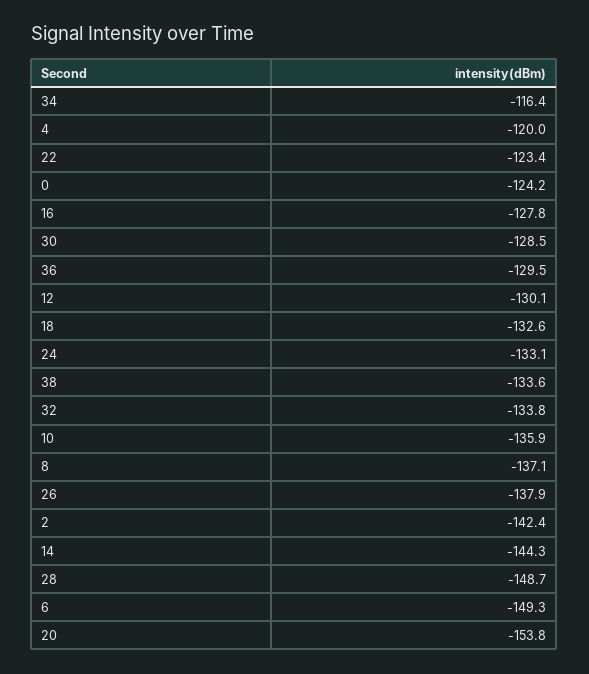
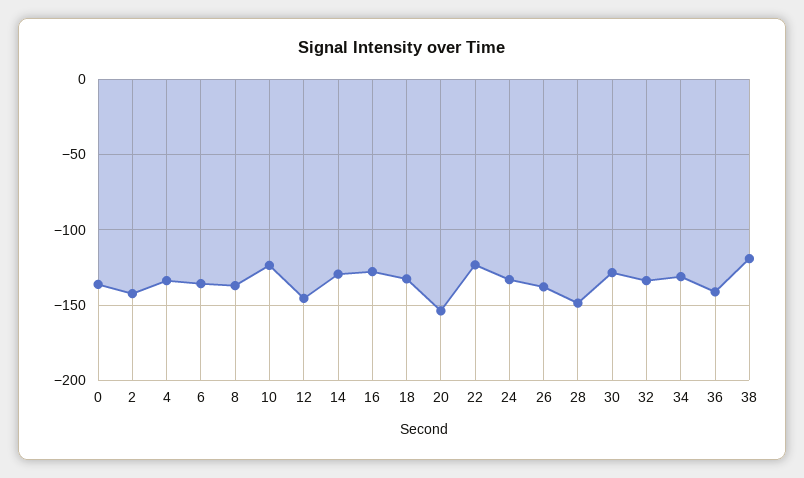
  {
-   "34": -116.4,
+   "34": -130,
-   "4": -120,
+   "4": -135,
    "22": -123.4,
-   "0": -124.2,
+   "0": -135,
    "16": -127.8,
    "30": -128.5,
-   "36": -129.5,
+   "36": -140,
-   "12": -130.1,
+   "12": -145,
    "18": -132.6,
    "24": -133.1,
-   "38": -133.6,
+   "38": -120,
    "32": -133.8,
-   "10": -135.9,
+   "10": -125,
    "8": -137.1,
    "26": -137.9,
    "2": -142.4,
-   "14": -144.3,
+   "14": -130,
    "28": -148.7,
-   "6": -149.3,
+   "6": -135,
    "20": -153.8
  }

